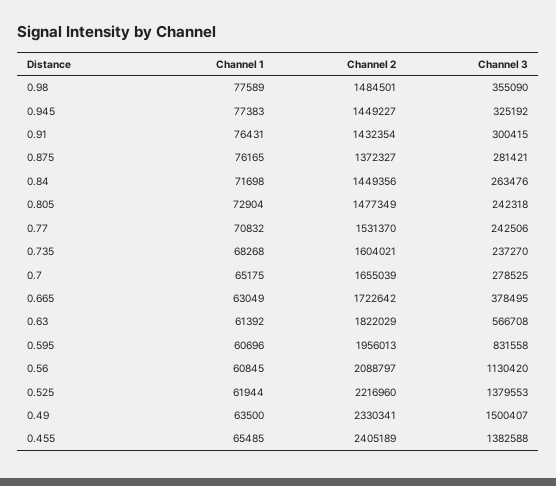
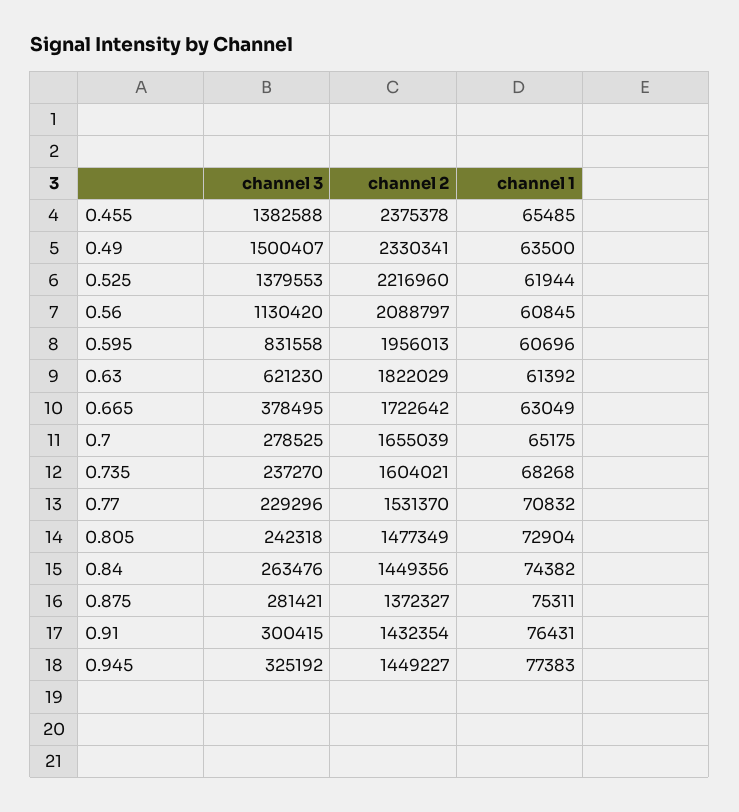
  {
    "Channel 1": {
-     "0.98": 77589,
      "0.945": 77383,
      "0.91": 76431,
-     "0.875": 76165,
+     "0.875": 75311,
-     "0.84": 71698,
+     "0.84": 74382,
      "0.805": 72904,
      "0.77": 70832,
      "0.735": 68268,
      "0.7": 65175,
      "0.665": 63049,
      "0.63": 61392,
      "0.595": 60696,
      "0.56": 60845,
      "0.525": 61944,
      "0.49": 63500,
      "0.455": 65485
    },
    "Channel 2": {
-     "0.98": 1484501,
      "0.945": 1449227,
      "0.91": 1432354,
      "0.875": 1372327,
      "0.84": 1449356,
      "0.805": 1477349,
      "0.77": 1531370,
      "0.735": 1604021,
      "0.7": 1655039,
      "0.665": 1722642,
      "0.63": 1822029,
      "0.595": 1956013,
      "0.56": 2088797,
      "0.525": 2216960,
      "0.49": 2330341,
-     "0.455": 2405189
+     "0.455": 2375378
    },
    "Channel 3": {
-     "0.98": 355090,
      "0.945": 325192,
      "0.91": 300415,
      "0.875": 281421,
      "0.84": 263476,
      "0.805": 242318,
-     "0.77": 242506,
+     "0.77": 229296,
      "0.735": 237270,
      "0.7": 278525,
      "0.665": 378495,
-     "0.63": 566708,
+     "0.63": 621230,
      "0.595": 831558,
      "0.56": 1130420,
      "0.525": 1379553,
      "0.49": 1500407,
      "0.455": 1382588
    }
  }

